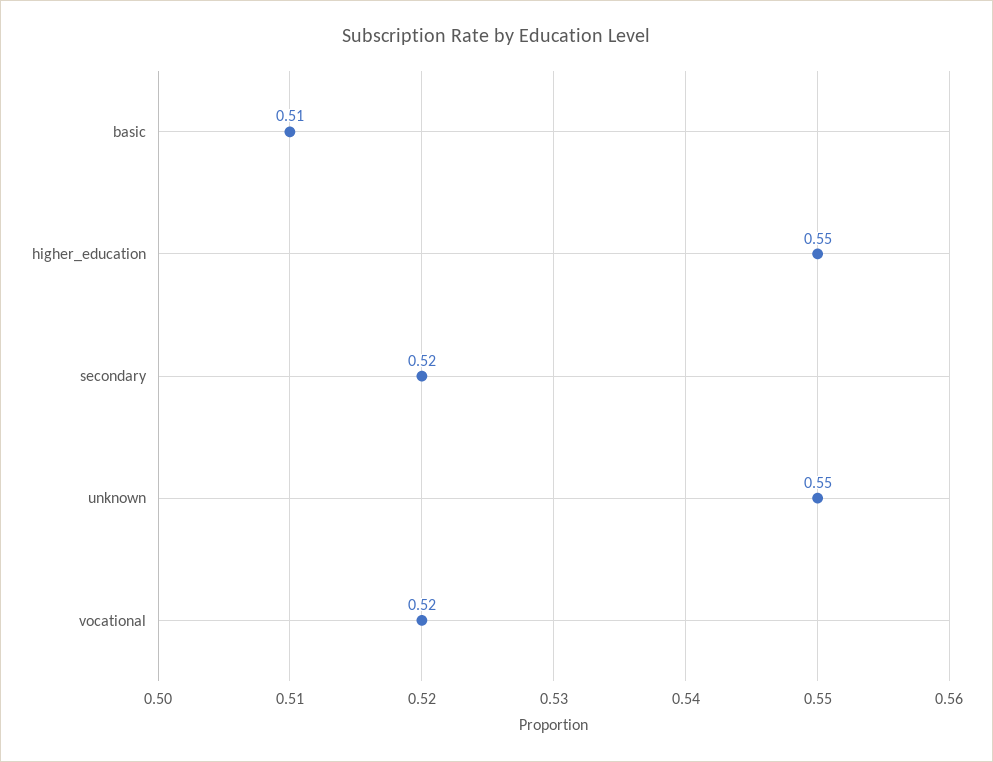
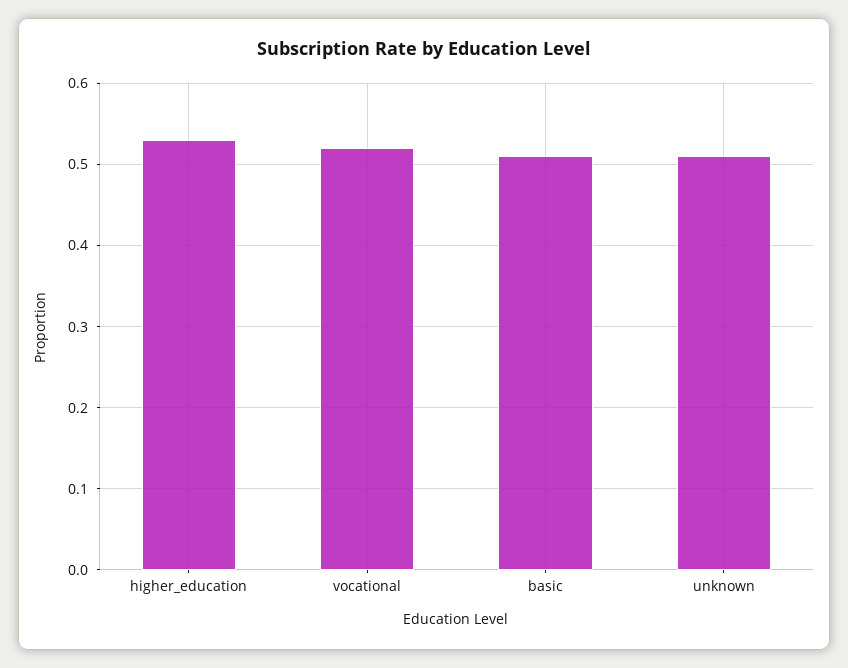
  {
    "basic": 0.51,
-   "higher_education": 0.55,
+   "higher_education": 0.53,
-   "secondary": 0.52,
-   "unknown": 0.55,
+   "unknown": 0.51,
    "vocational": 0.52
  }

